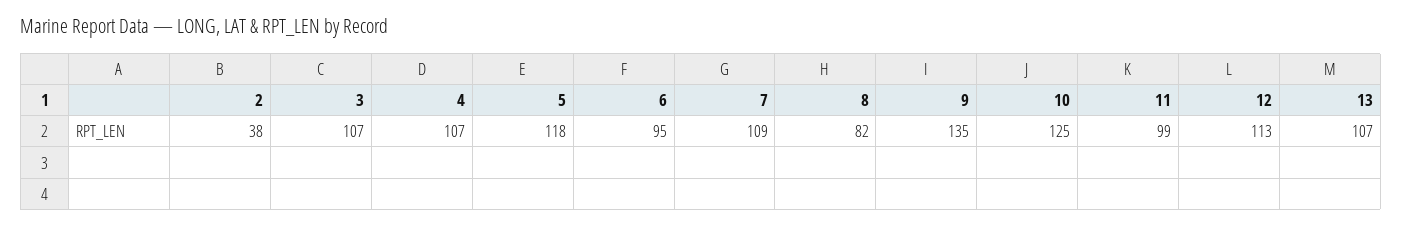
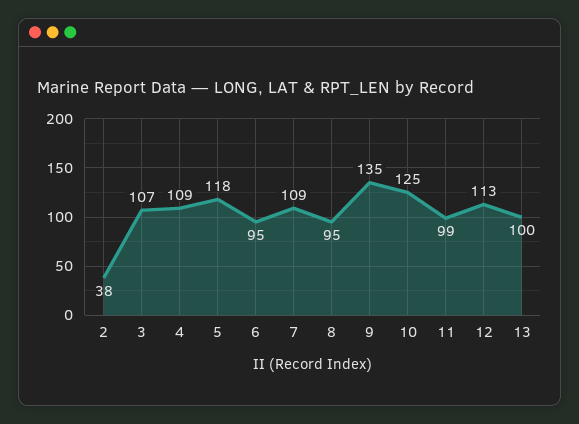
  {
    "2": 38,
    "3": 107,
-   "4": 107,
+   "4": 109,
    "5": 118,
    "6": 95,
    "7": 109,
-   "8": 82,
+   "8": 95,
    "9": 135,
    "10": 125,
    "11": 99,
    "12": 113,
-   "13": 107
+   "13": 100
  }

